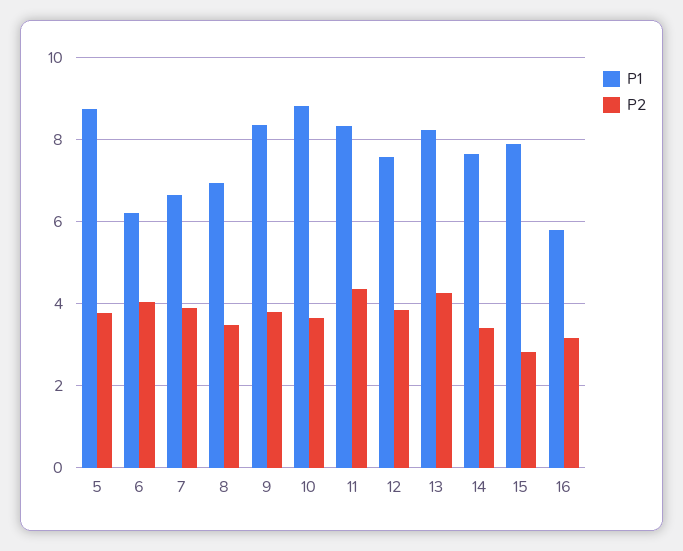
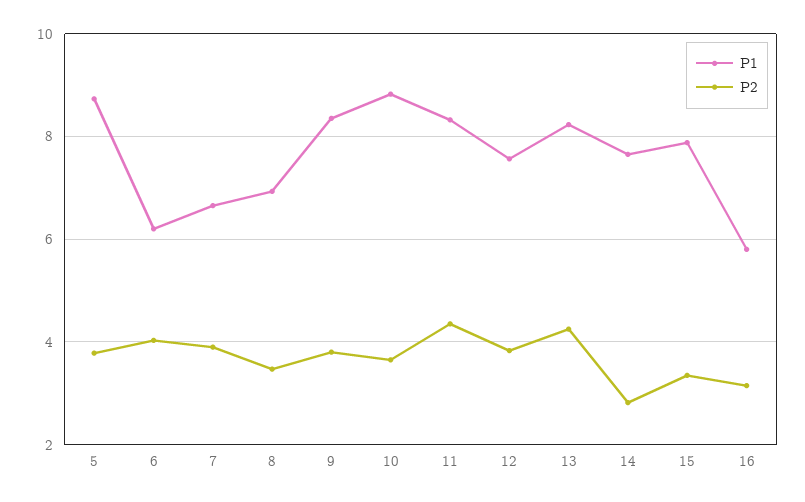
  {
    "P1": {
      "5": 8.8,
      "6": 6.2,
      "7": 6.6,
      "8": 7,
      "9": 8.4,
      "10": 8.8,
      "11": 8.4,
      "12": 7.6,
      "13": 8.2,
      "14": 7.6,
      "15": 7.8,
      "16": 5.8
    },
    "P2": {
      "5": 3.8,
      "6": 4,
      "7": 4,
      "8": 3.4,
      "9": 3.8,
      "10": 3.6,
      "11": 4.4,
      "12": 3.8,
      "13": 4.2,
-     "14": 3.4,
+     "14": 2.8,
-     "15": 2.8,
+     "15": 3.4,
      "16": 3.2
    }
  }

